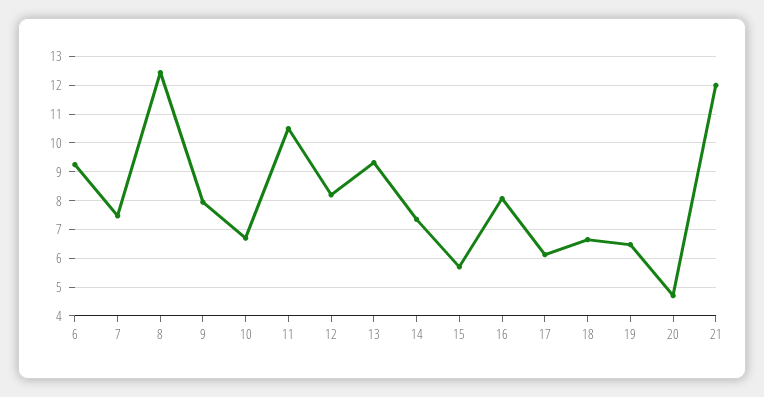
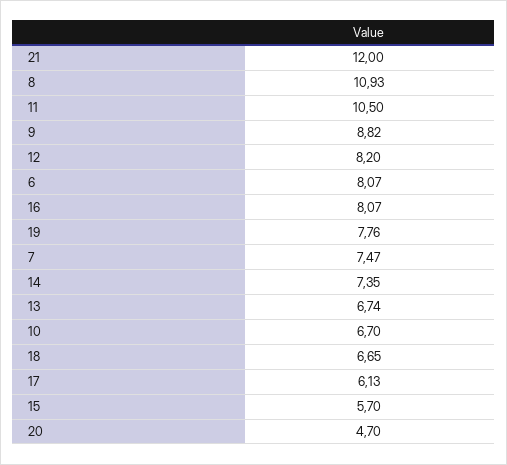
  {
-   "6": 9.25,
+   "6": 8.07,
    "7": 7.47,
-   "8": 12.5,
+   "8": 10.93,
-   "9": 8,
+   "9": 8.82,
    "10": 6.7,
    "11": 10.5,
    "12": 8.2,
-   "13": 9.25,
+   "13": 6.74,
    "14": 7.35,
    "15": 5.7,
    "16": 8.07,
    "17": 6.13,
    "18": 6.65,
-   "19": 6.5,
+   "19": 7.76,
    "20": 4.7,
    "21": 12
  }

